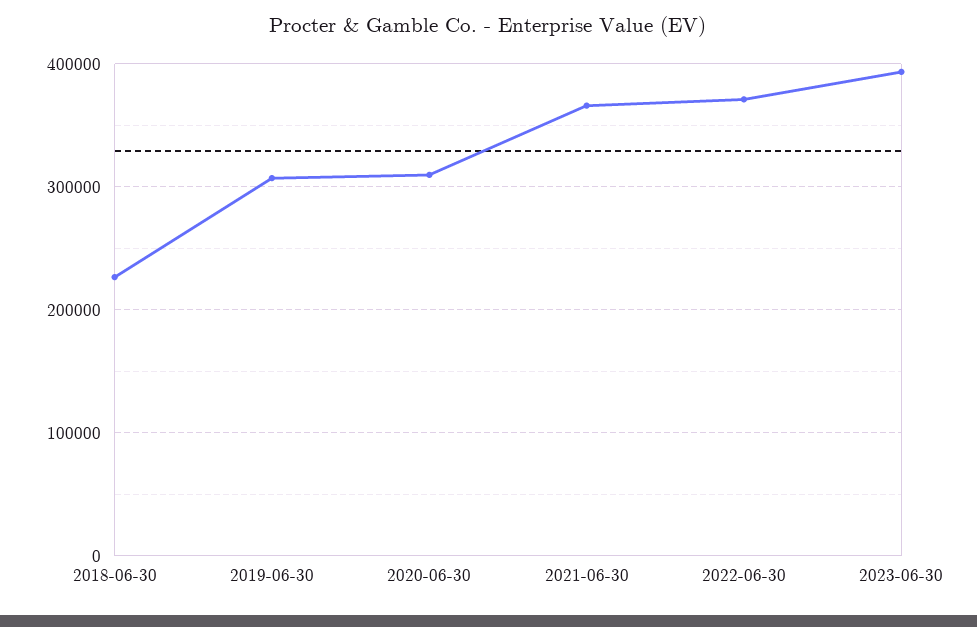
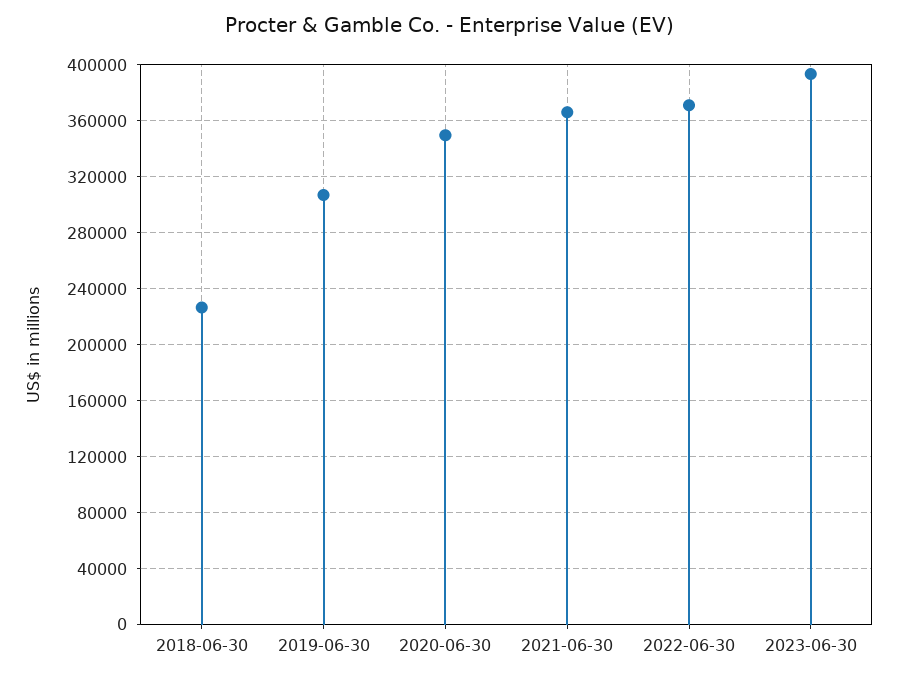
  {
    "2018-06-30": 225000,
    "2019-06-30": 305000,
-   "2020-06-30": 310000,
+   "2020-06-30": 350000,
    "2021-06-30": 365000,
    "2022-06-30": 370000,
    "2023-06-30": 395000
  }

